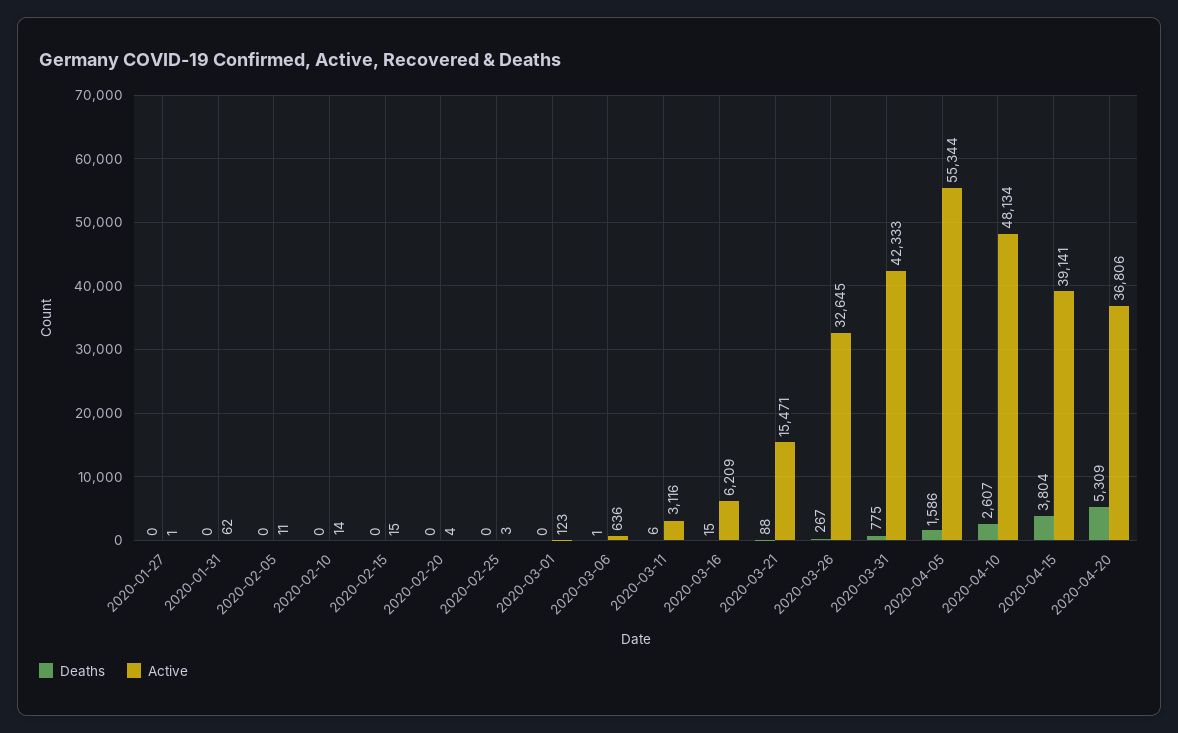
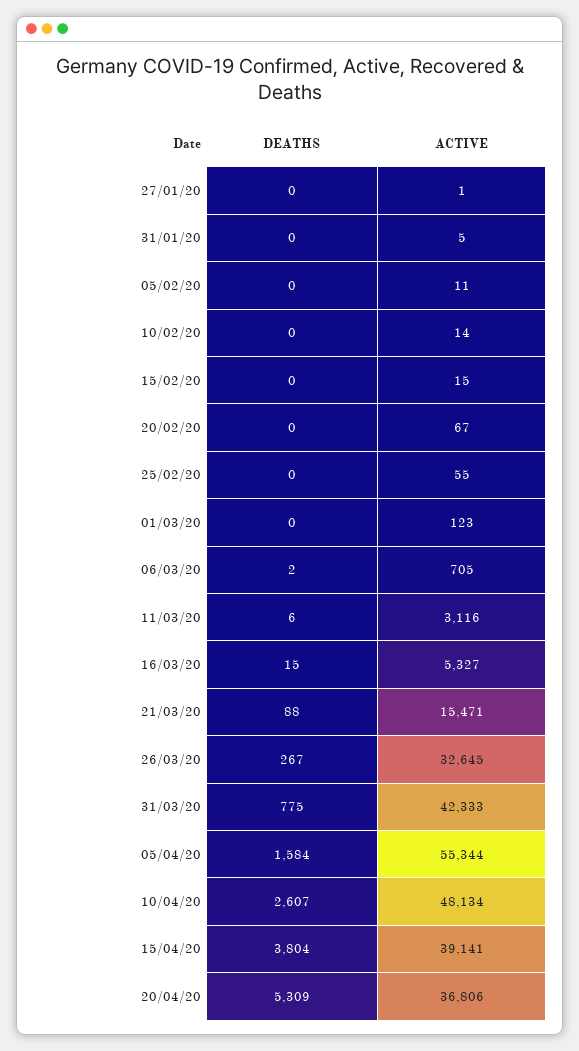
  {
    "Deaths": {
      "2020-01-27": 0,
      "2020-01-31": 0,
      "2020-02-05": 0,
      "2020-02-10": 0,
      "2020-02-15": 0,
      "2020-02-20": 0,
      "2020-02-25": 0,
      "2020-03-01": 0,
-     "2020-03-06": 1,
+     "2020-03-06": 2,
      "2020-03-11": 6,
      "2020-03-16": 15,
      "2020-03-21": 88,
      "2020-03-26": 267,
      "2020-03-31": 775,
-     "2020-04-05": 1586,
+     "2020-04-05": 1584,
      "2020-04-10": 2607,
      "2020-04-15": 3804,
      "2020-04-20": 5309
    },
    "Active": {
      "2020-01-27": 1,
-     "2020-01-31": 62,
+     "2020-01-31": 5,
      "2020-02-05": 11,
      "2020-02-10": 14,
      "2020-02-15": 15,
-     "2020-02-20": 4,
+     "2020-02-20": 67,
-     "2020-02-25": 3,
+     "2020-02-25": 55,
      "2020-03-01": 123,
-     "2020-03-06": 636,
+     "2020-03-06": 705,
      "2020-03-11": 3116,
-     "2020-03-16": 6209,
+     "2020-03-16": 5327,
      "2020-03-21": 15471,
      "2020-03-26": 32645,
      "2020-03-31": 42333,
      "2020-04-05": 55344,
      "2020-04-10": 48134,
      "2020-04-15": 39141,
      "2020-04-20": 36806
    }
  }

